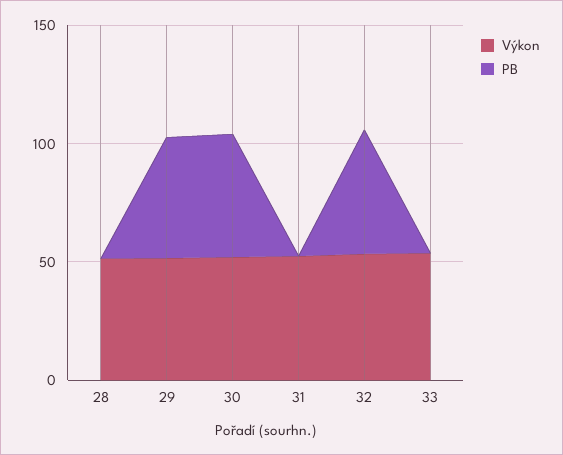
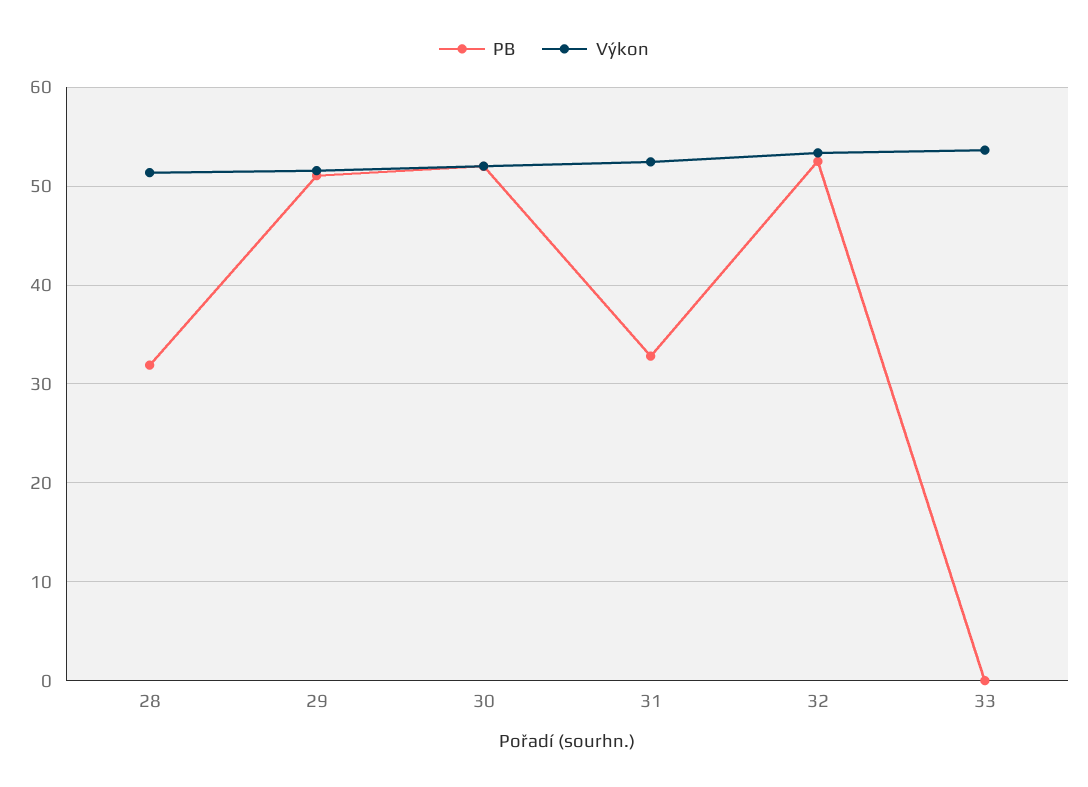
  {
    "Výkon": {
      "28": 51,
      "29": 52,
      "30": 52,
      "31": 52,
      "32": 53,
      "33": 54
    },
    "PB": {
-     "28": 0,
+     "28": 32,
      "29": 51,
      "30": 52,
-     "31": 0,
+     "31": 33,
      "32": 53,
      "33": 0
    }
  }

